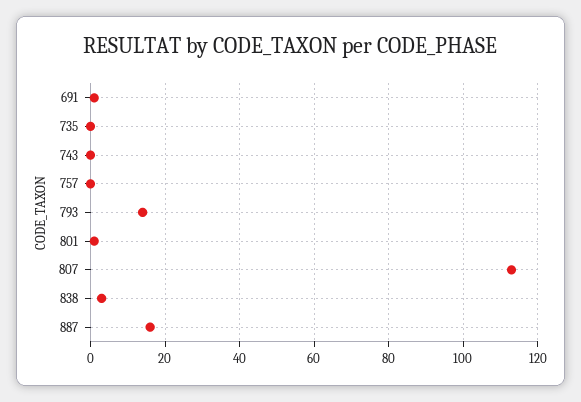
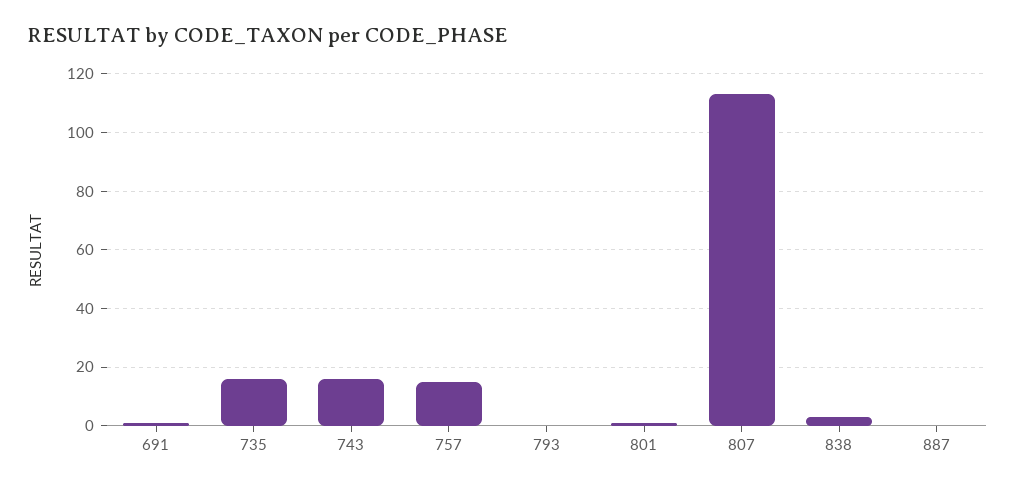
  {
    "691": 0,
-   "735": 0,
+   "735": 15,
-   "743": 0,
+   "743": 15,
-   "757": 0,
+   "757": 15,
-   "793": 15,
+   "793": 0,
    "801": 0,
    "807": 115,
    "838": 5,
-   "887": 15
+   "887": 0
  }

